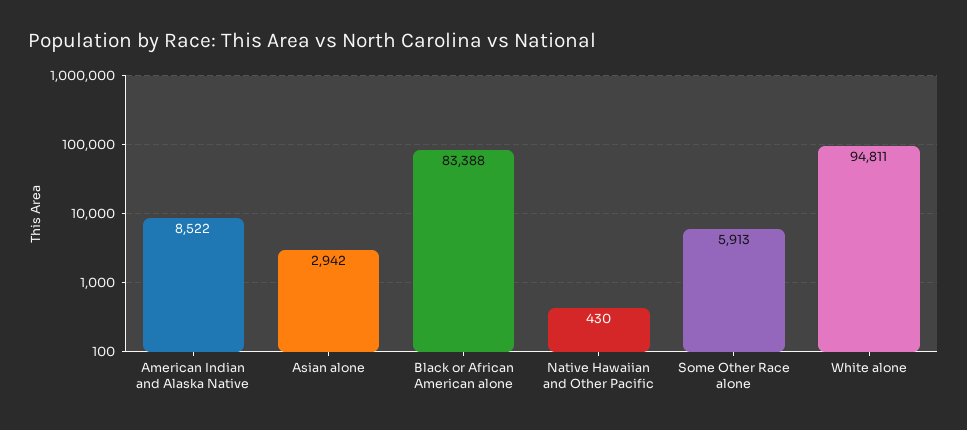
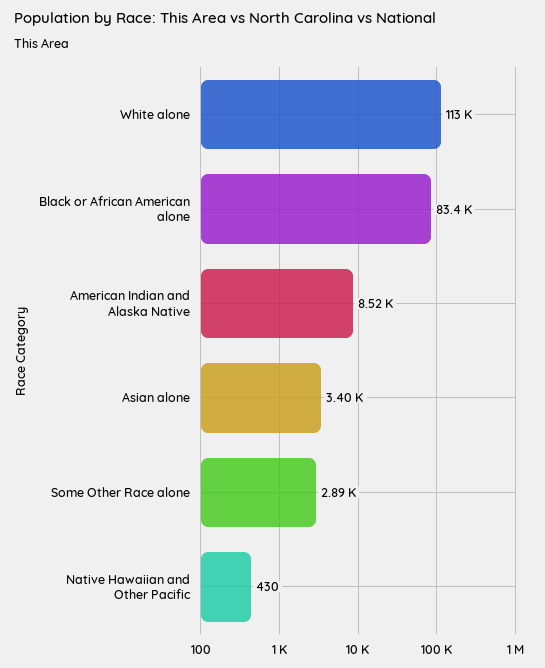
  {
    "American Indian and Alaska Native": 8522,
-   "Asian alone": 2942,
+   "Asian alone": 3400,
    "Black or African American alone": 83388,
    "Native Hawaiian and Other Pacific": 430,
-   "Some Other Race alone": 5913,
+   "Some Other Race alone": 2890,
-   "White alone": 94811
+   "White alone": 113000
  }

